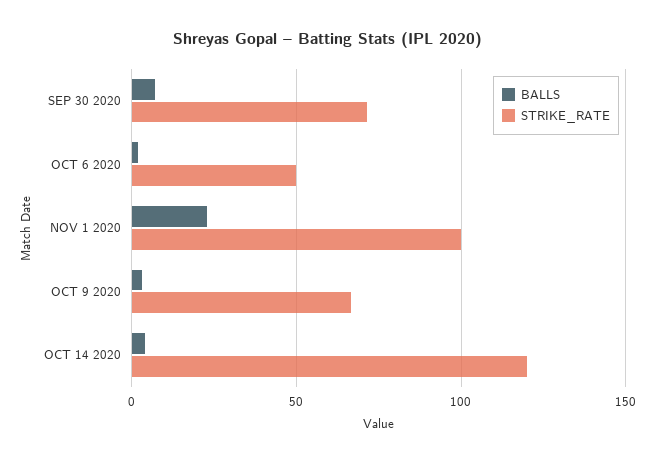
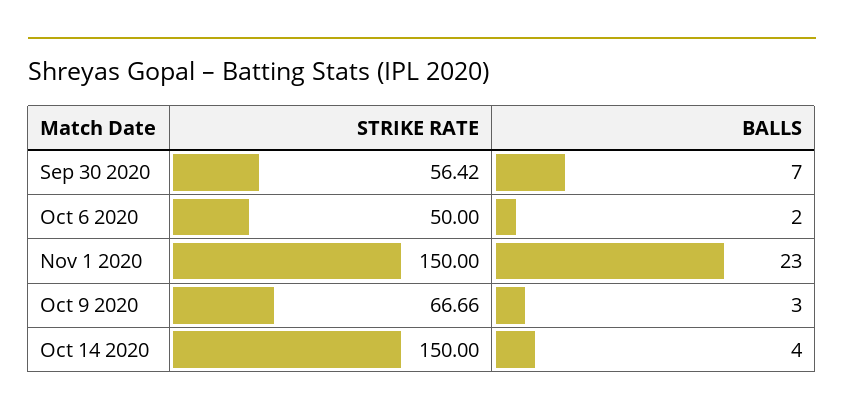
  {
    "BALLS": {
      "SEP 30 2020": 7,
      "OCT 6 2020": 2,
      "NOV 1 2020": 23,
      "OCT 9 2020": 3,
      "OCT 14 2020": 4
    },
    "STRIKE_RATE": {
-     "SEP 30 2020": 70,
+     "SEP 30 2020": 56.42,
      "OCT 6 2020": 50,
-     "NOV 1 2020": 100,
+     "NOV 1 2020": 150,
      "OCT 9 2020": 66.66,
-     "OCT 14 2020": 120
+     "OCT 14 2020": 150
    }
  }

